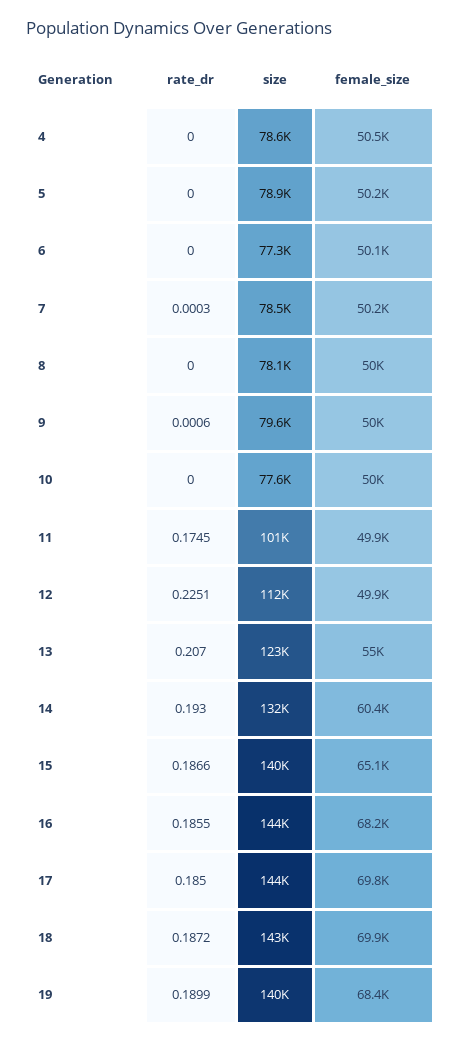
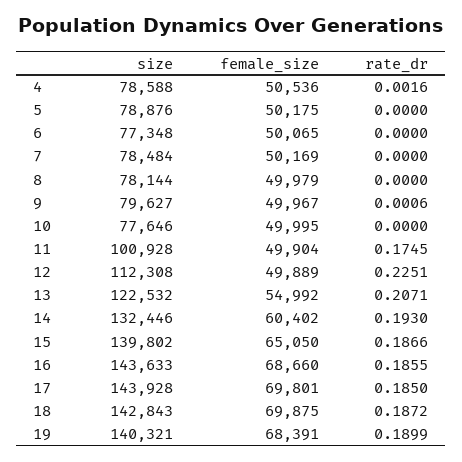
  {
    "rate_dr": {
-     "4": 0,
+     "4": 0.0016,
      "5": 0,
      "6": 0,
-     "7": 0.0003,
+     "7": 0,
      "8": 0,
      "9": 0.0006,
      "10": 0,
      "11": 0.1745,
      "12": 0.2251,
-     "13": 0.207,
+     "13": 0.2071,
      "14": 0.193,
      "15": 0.1866,
      "16": 0.1855,
      "17": 0.185,
      "18": 0.1872,
      "19": 0.1899
    },
    "size": {
      "4": 78588,
      "5": 78876,
      "6": 77348,
      "7": 78484,
      "8": 78144,
      "9": 79627,
      "10": 77646,
      "11": 100928,
      "12": 112308,
      "13": 122532,
      "14": 132446,
      "15": 139802,
      "16": 143633,
      "17": 143928,
      "18": 142843,
      "19": 140321
    },
    "female_size": {
      "4": 50536,
      "5": 50175,
      "6": 50065,
      "7": 50169,
      "8": 49979,
      "9": 49967,
      "10": 49995,
      "11": 49904,
      "12": 49889,
      "13": 54992,
      "14": 60402,
      "15": 65050,
-     "16": 68200,
+     "16": 68660,
      "17": 69801,
      "18": 69875,
      "19": 68391
    }
  }

